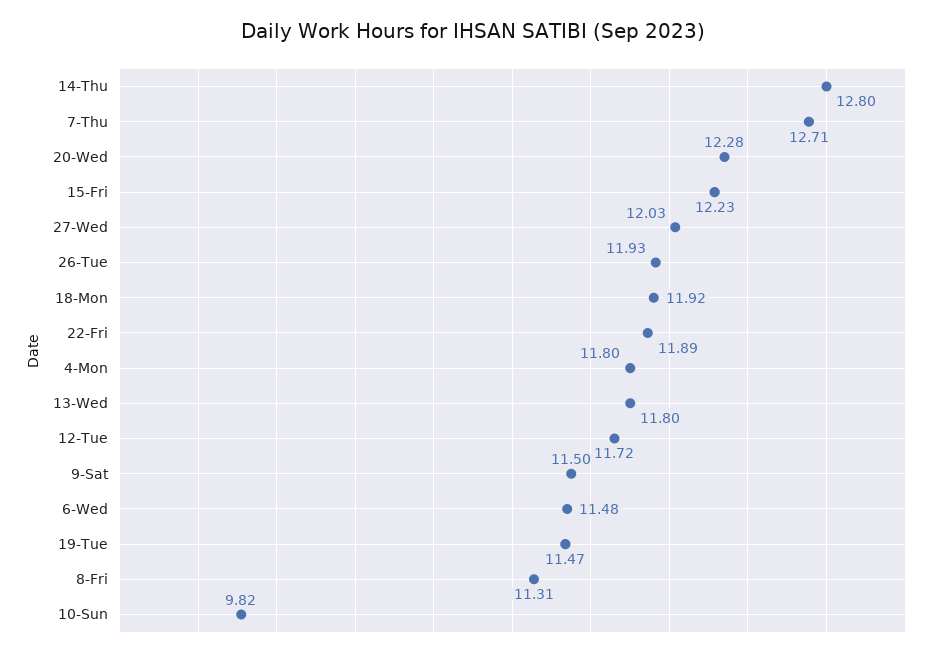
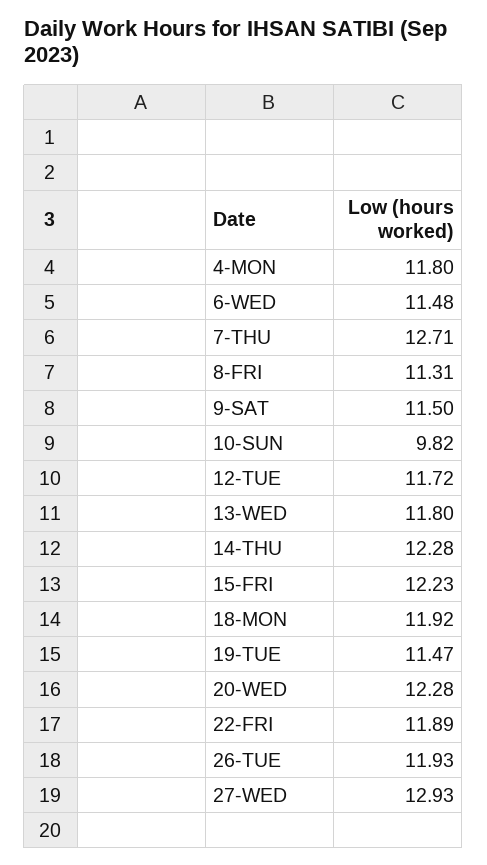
  {
-   "14-Thu": 12.8,
+   "14-Thu": 12.28,
    "7-Thu": 12.71,
    "20-Wed": 12.28,
    "15-Fri": 12.23,
-   "27-Wed": 12.03,
+   "27-Wed": 12.93,
    "26-Tue": 11.93,
    "18-Mon": 11.92,
    "22-Fri": 11.89,
    "4-Mon": 11.8,
    "13-Wed": 11.8,
    "12-Tue": 11.72,
    "9-Sat": 11.5,
    "6-Wed": 11.48,
    "19-Tue": 11.47,
    "8-Fri": 11.31,
    "10-Sun": 9.82
  }

